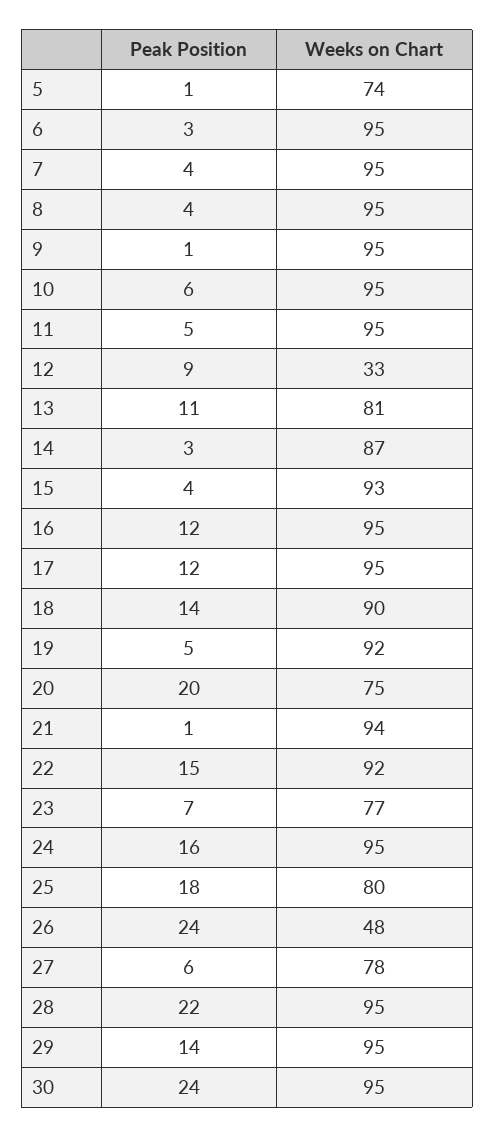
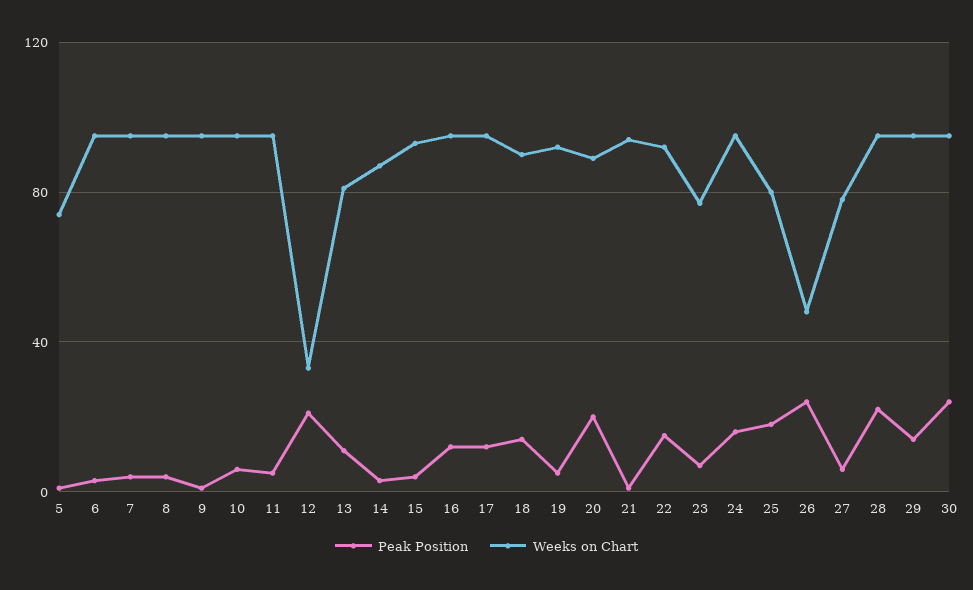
  {
    "Peak Position": {
      "5": 1,
      "6": 3,
      "7": 4,
      "8": 4,
      "9": 1,
      "10": 6,
      "11": 5,
-     "12": 9,
+     "12": 20,
      "13": 11,
      "14": 3,
      "15": 4,
      "16": 12,
      "17": 12,
      "18": 14,
      "19": 5,
      "20": 20,
      "21": 1,
      "22": 15,
      "23": 7,
      "24": 16,
      "25": 18,
      "26": 24,
      "27": 6,
      "28": 22,
      "29": 14,
      "30": 24
    },
    "Weeks on Chart": {
      "5": 74,
      "6": 95,
      "7": 95,
      "8": 95,
      "9": 95,
      "10": 95,
      "11": 95,
      "12": 33,
      "13": 81,
      "14": 87,
      "15": 93,
      "16": 95,
      "17": 95,
      "18": 90,
      "19": 92,
-     "20": 75,
+     "20": 90,
      "21": 94,
      "22": 92,
      "23": 77,
      "24": 95,
      "25": 80,
      "26": 48,
      "27": 78,
      "28": 95,
      "29": 95,
      "30": 95
    }
  }

